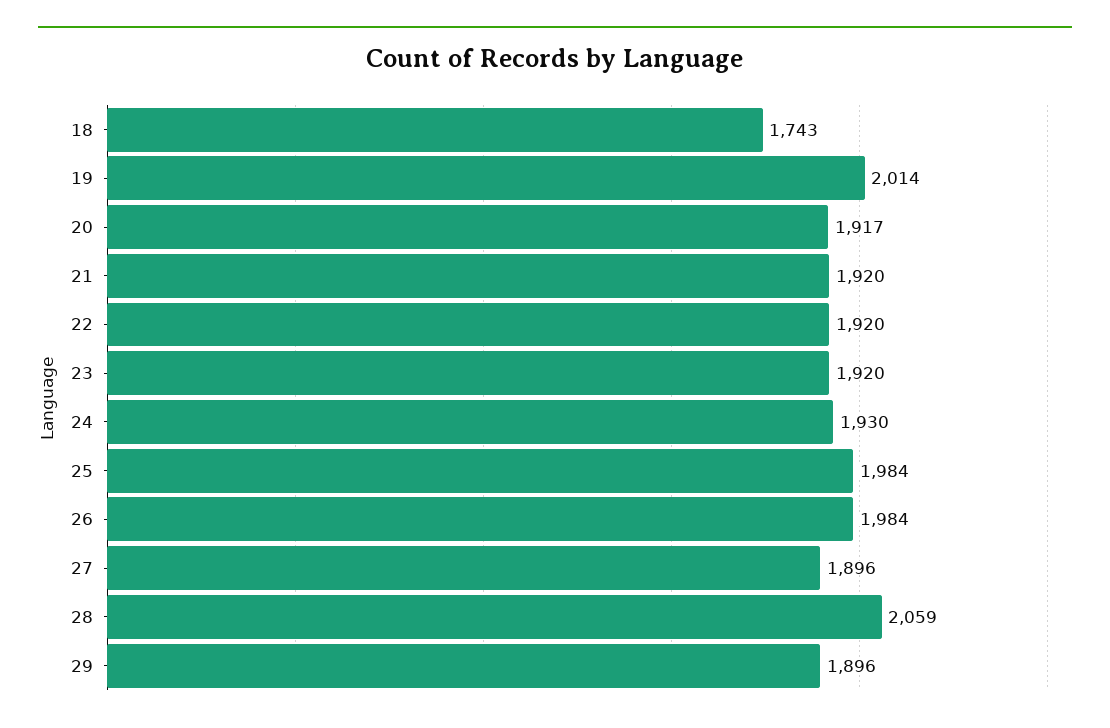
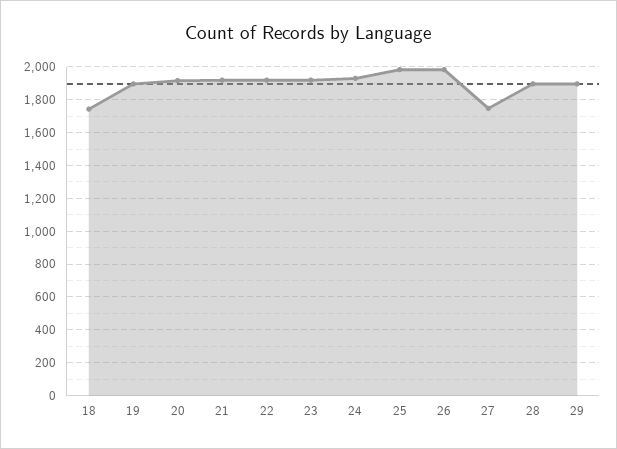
  {
    "18": 1743,
-   "19": 2014,
+   "19": 1900,
    "20": 1917,
    "21": 1920,
    "22": 1920,
    "23": 1920,
    "24": 1930,
    "25": 1984,
    "26": 1984,
-   "27": 1896,
+   "27": 1750,
-   "28": 2059,
+   "28": 1900,
    "29": 1896
  }

